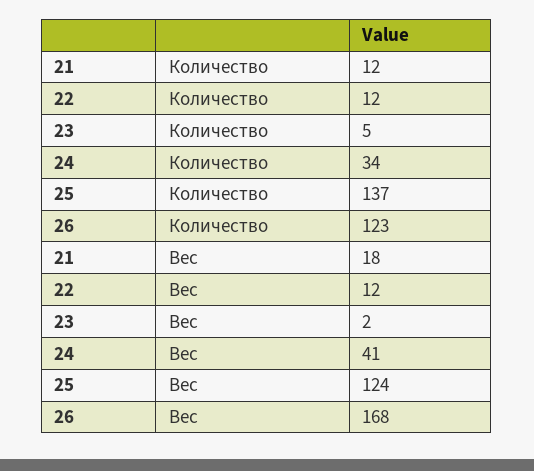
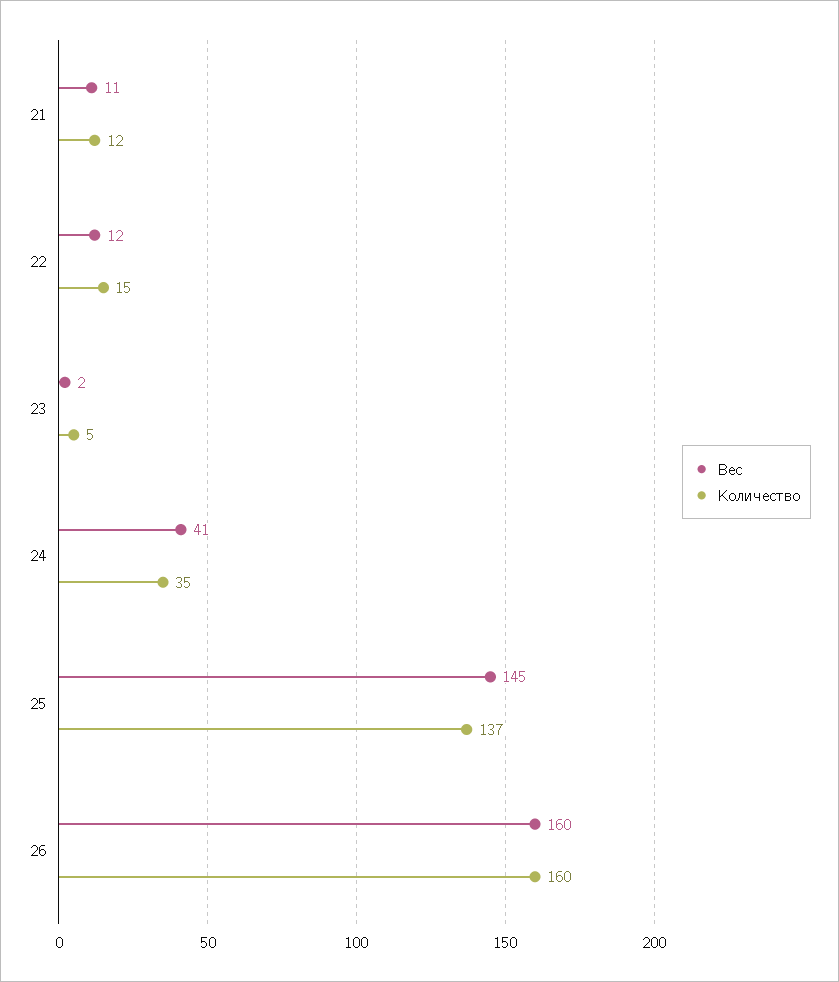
  {
    "Количество": {
      "21": 12,
-     "22": 12,
+     "22": 15,
      "23": 5,
-     "24": 34,
+     "24": 35,
      "25": 137,
-     "26": 123
+     "26": 160
    },
    "Вес": {
-     "21": 18,
+     "21": 11,
      "22": 12,
      "23": 2,
      "24": 41,
-     "25": 124,
+     "25": 145,
-     "26": 168
+     "26": 160
    }
  }

